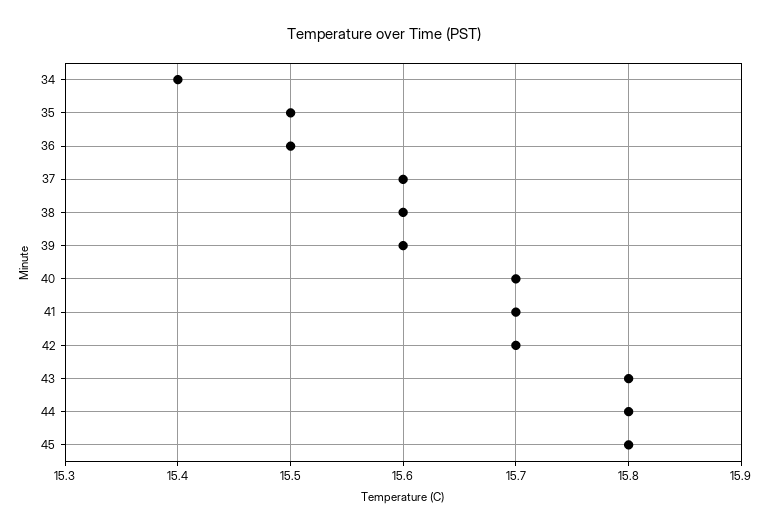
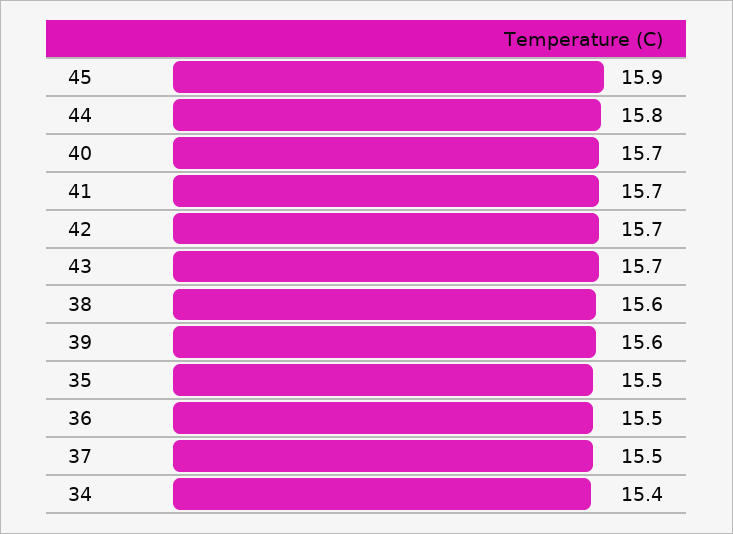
  {
    "34": 15.4,
    "35": 15.5,
    "36": 15.5,
-   "37": 15.6,
+   "37": 15.5,
    "38": 15.6,
    "39": 15.6,
    "40": 15.7,
    "41": 15.7,
    "42": 15.7,
-   "43": 15.8,
+   "43": 15.7,
    "44": 15.8,
-   "45": 15.8
+   "45": 15.9
  }

